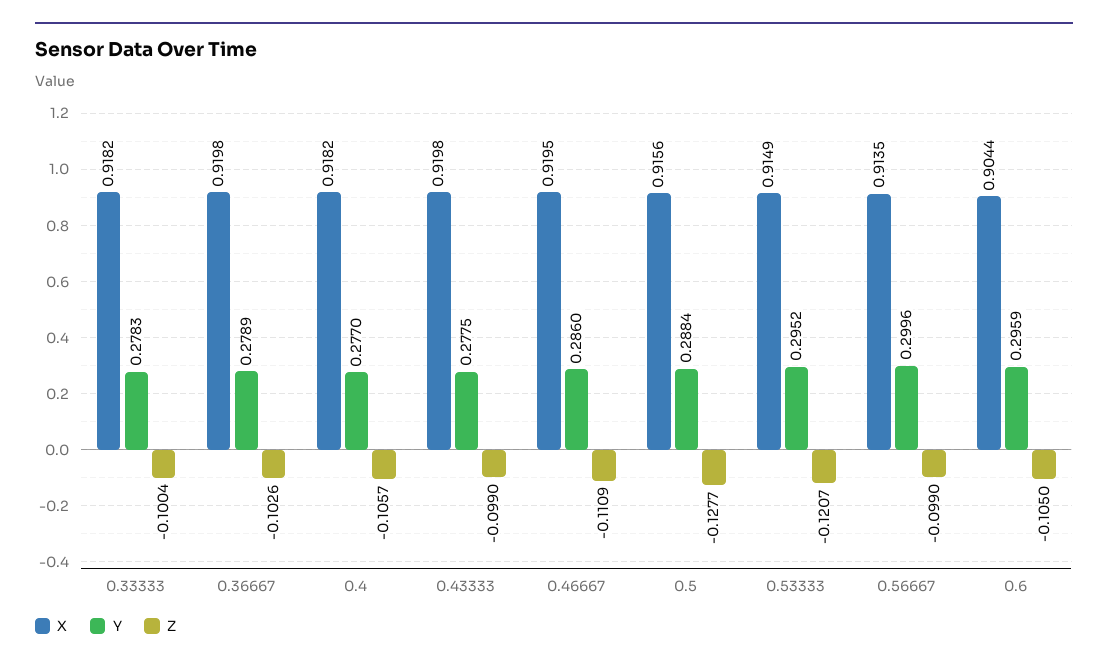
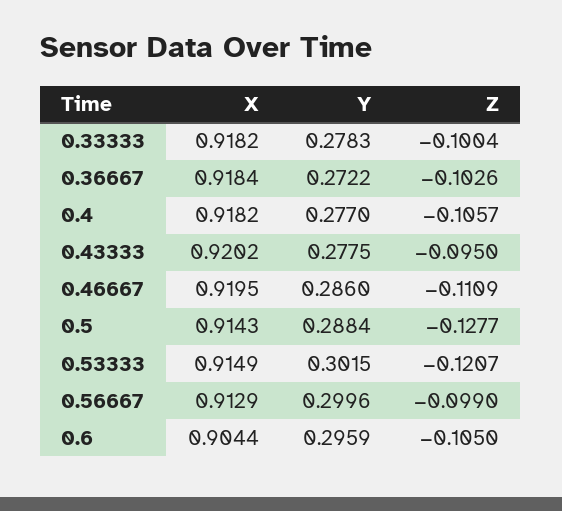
  {
    "X": {
      "0.33333": 0.9182,
-     "0.36667": 0.9198,
+     "0.36667": 0.9184,
      "0.4": 0.9182,
-     "0.43333": 0.9198,
+     "0.43333": 0.9202,
      "0.46667": 0.9195,
-     "0.5": 0.9156,
+     "0.5": 0.9143,
      "0.53333": 0.9149,
-     "0.56667": 0.9135,
+     "0.56667": 0.9129,
      "0.6": 0.9044
    },
    "Y": {
      "0.33333": 0.2783,
-     "0.36667": 0.2789,
+     "0.36667": 0.2722,
      "0.4": 0.277,
      "0.43333": 0.2775,
      "0.46667": 0.286,
      "0.5": 0.2884,
-     "0.53333": 0.2952,
+     "0.53333": 0.3015,
      "0.56667": 0.2996,
      "0.6": 0.2959
    },
    "Z": {
      "0.33333": -0.1004,
      "0.36667": -0.1026,
      "0.4": -0.1057,
-     "0.43333": -0.099,
+     "0.43333": -0.095,
      "0.46667": -0.1109,
      "0.5": -0.1277,
      "0.53333": -0.1207,
      "0.56667": -0.099,
      "0.6": -0.105
    }
  }

